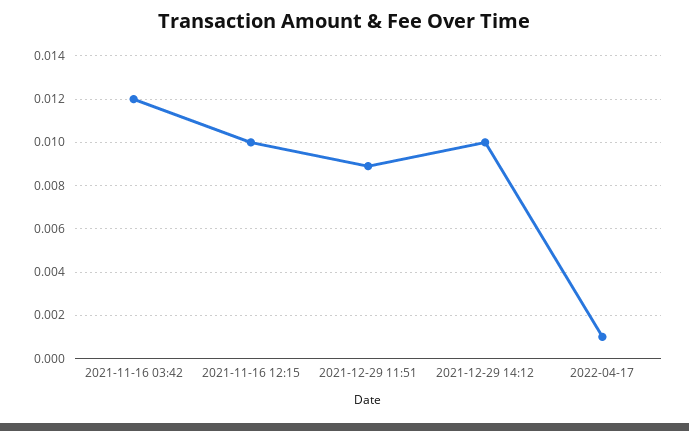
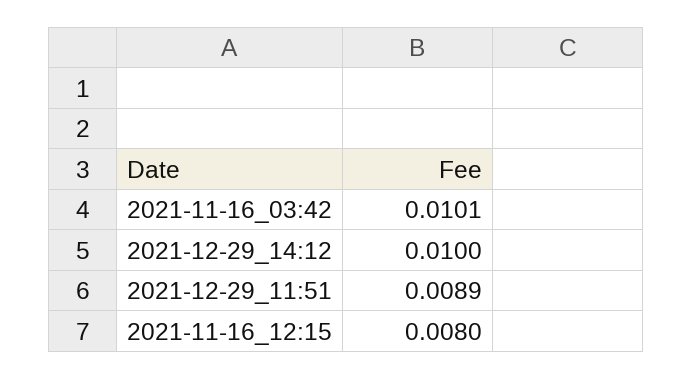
  {
-   "2021-11-16 03:42": 0.012,
+   "2021-11-16 03:42": 0.0101,
-   "2021-11-16 12:15": 0.01,
+   "2021-11-16 12:15": 0.008,
    "2021-12-29 11:51": 0.0089,
-   "2021-12-29 14:12": 0.01,
+   "2021-12-29 14:12": 0.01
-   "2022-04-17": 0.001
  }

